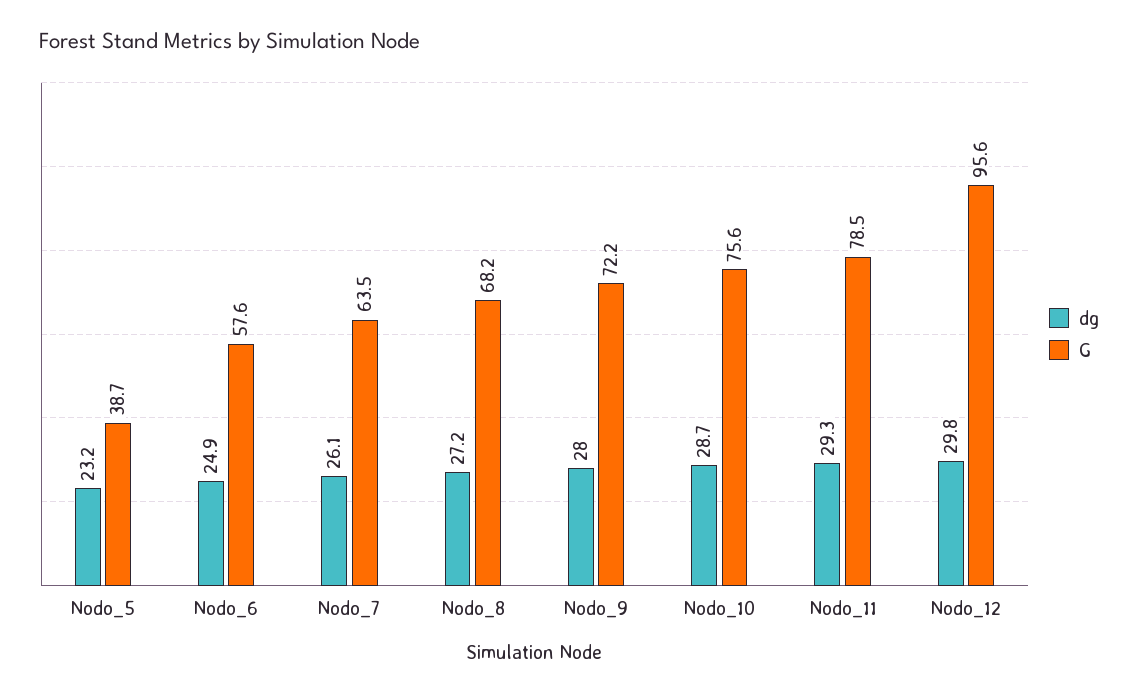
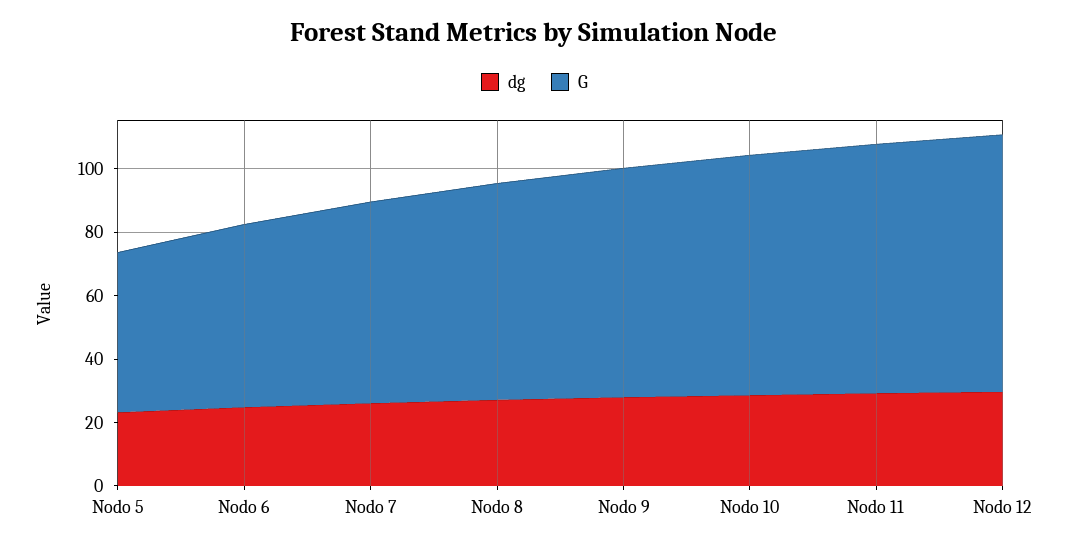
  {
    "dg": {
      "Nodo_5": 23.2,
      "Nodo_6": 24.9,
      "Nodo_7": 26.1,
      "Nodo_8": 27.2,
      "Nodo_9": 28,
      "Nodo_10": 28.7,
      "Nodo_11": 29.3,
      "Nodo_12": 29.8
    },
    "G": {
-     "Nodo_5": 38.7,
+     "Nodo_5": 50,
      "Nodo_6": 57.6,
      "Nodo_7": 63.5,
      "Nodo_8": 68.2,
      "Nodo_9": 72.2,
      "Nodo_10": 75.6,
      "Nodo_11": 78.5,
-     "Nodo_12": 95.6
+     "Nodo_12": 80
    }
  }

